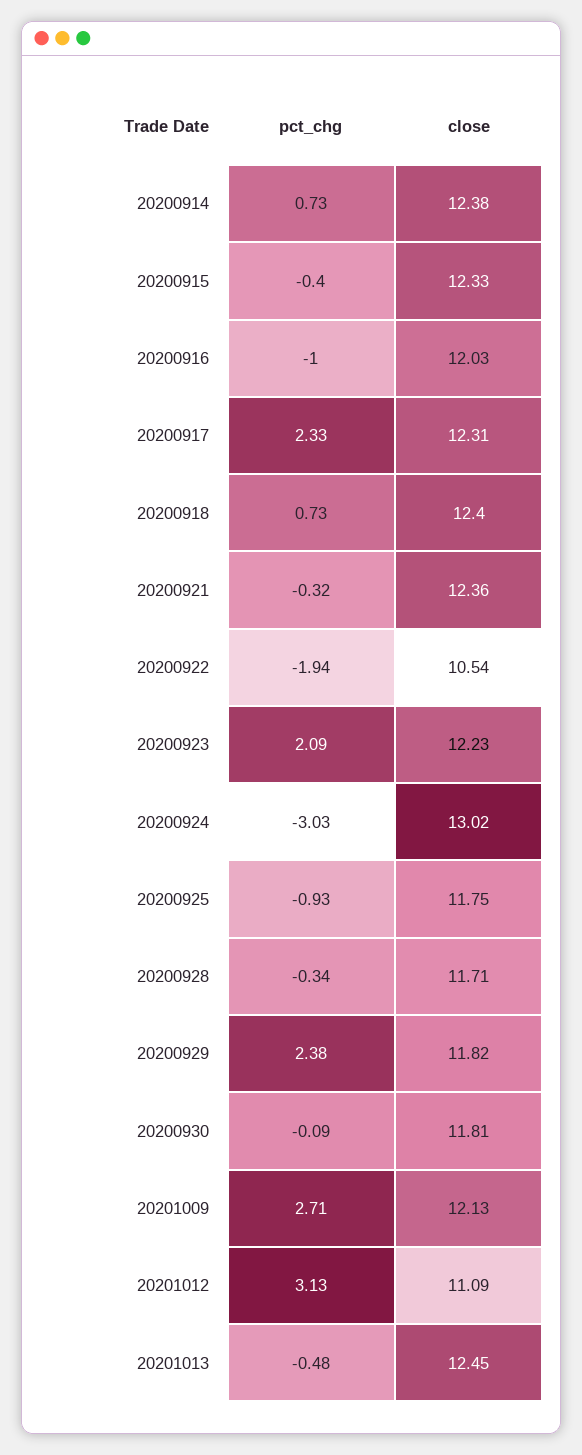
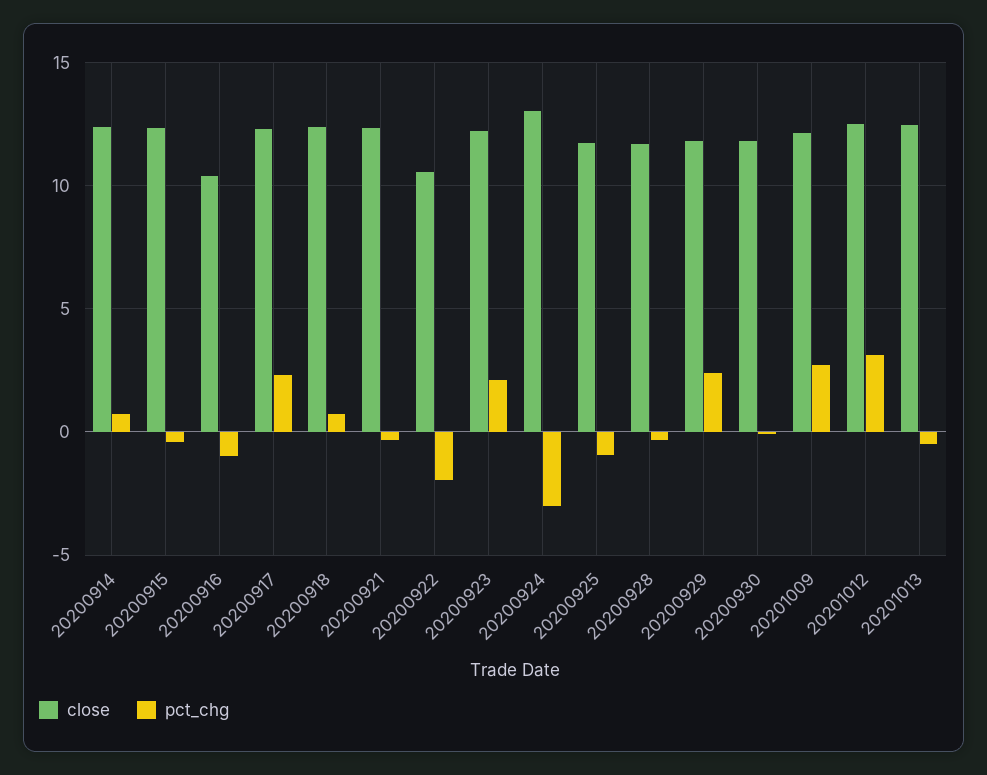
  {
    "pct_chg": {
      "20200914": 0.73,
      "20200915": -0.4,
      "20200916": -1,
      "20200917": 2.33,
      "20200918": 0.73,
      "20200921": -0.32,
      "20200922": -1.94,
      "20200923": 2.09,
      "20200924": -3.03,
      "20200925": -0.93,
      "20200928": -0.34,
      "20200929": 2.38,
      "20200930": -0.09,
      "20201009": 2.71,
      "20201012": 3.13,
      "20201013": -0.48
    },
    "close": {
      "20200914": 12.38,
      "20200915": 12.33,
-     "20200916": 12.03,
+     "20200916": 10.5,
      "20200917": 12.31,
      "20200918": 12.4,
      "20200921": 12.36,
      "20200922": 10.54,
      "20200923": 12.23,
      "20200924": 13.02,
      "20200925": 11.75,
      "20200928": 11.71,
      "20200929": 11.82,
      "20200930": 11.81,
      "20201009": 12.13,
-     "20201012": 11.09,
+     "20201012": 12.5,
      "20201013": 12.45
    }
  }

